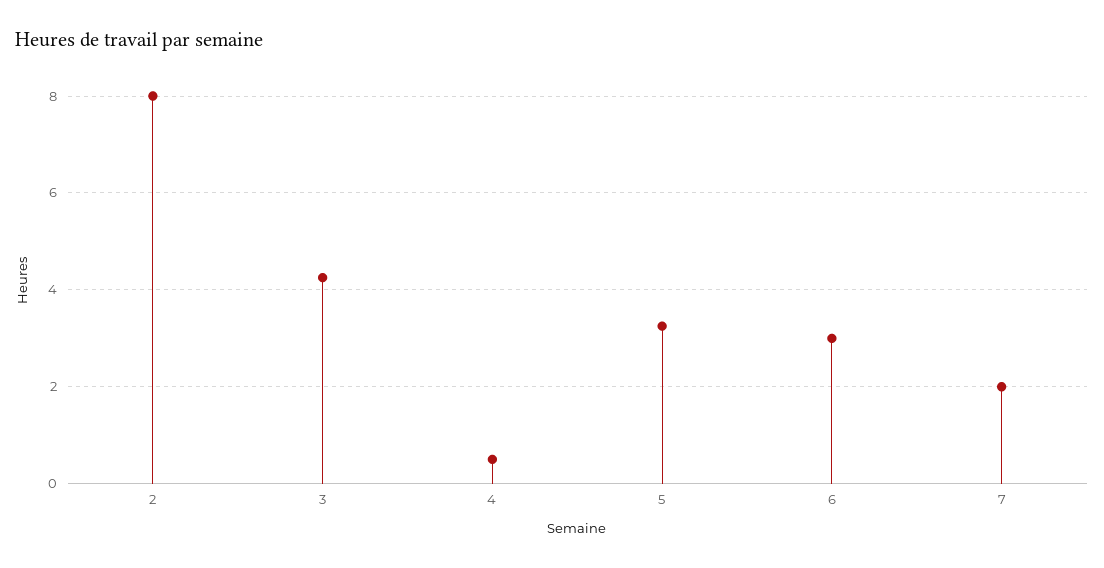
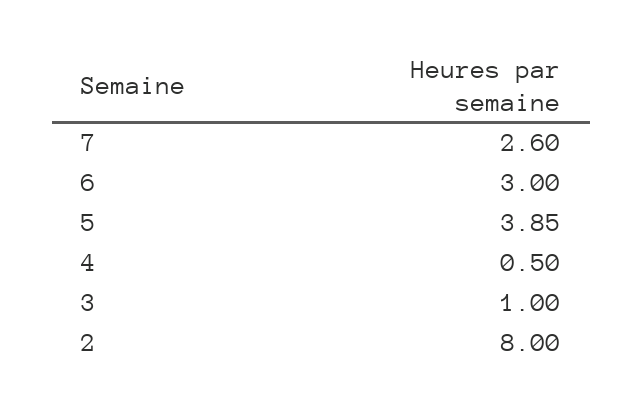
  {
    "2": 8,
-   "3": 4.2,
+   "3": 1,
    "4": 0.5,
-   "5": 3.2,
+   "5": 3.85,
    "6": 3,
-   "7": 2
+   "7": 2.6
  }

